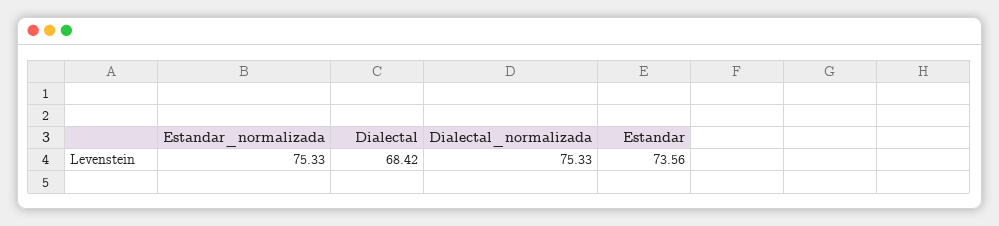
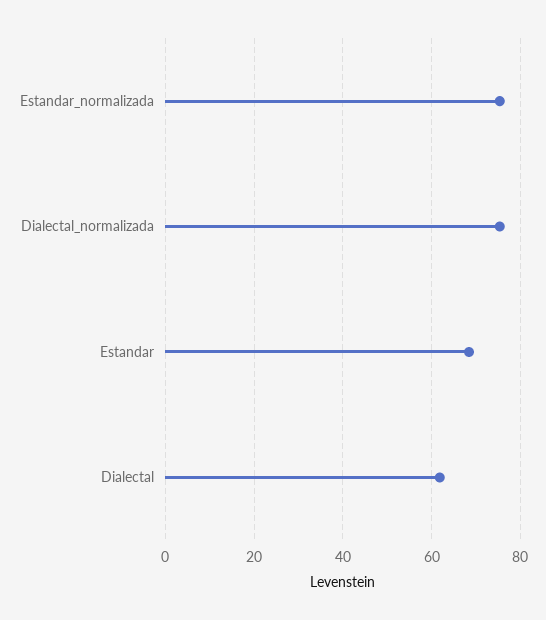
  {
    "Estandar_normalizada": 75.33,
-   "Dialectal": 68.42,
+   "Dialectal": 62,
    "Dialectal_normalizada": 75.33,
-   "Estandar": 73.56
+   "Estandar": 68
  }

